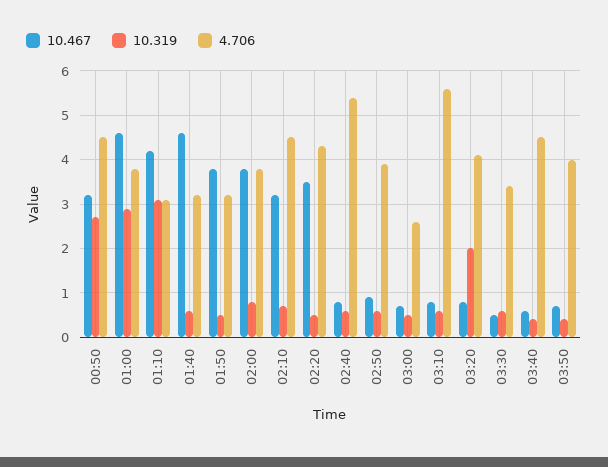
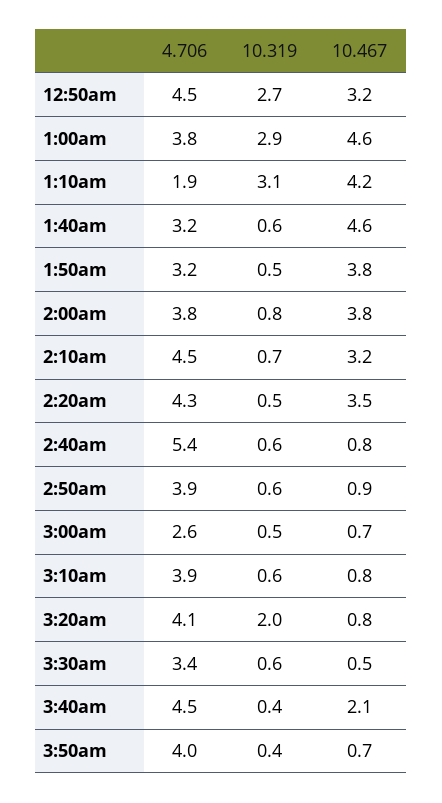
  {
    "10.467": {
      "00:50": 3.2,
      "01:00": 4.6,
      "01:10": 4.2,
      "01:40": 4.6,
      "01:50": 3.8,
      "02:00": 3.8,
      "02:10": 3.2,
      "02:20": 3.5,
      "02:40": 0.8,
      "02:50": 0.9,
      "03:00": 0.7,
      "03:10": 0.8,
      "03:20": 0.8,
      "03:30": 0.5,
-     "03:40": 0.5,
+     "03:40": 2.1,
      "03:50": 0.7
    },
    "10.319": {
      "00:50": 2.7,
      "01:00": 2.9,
      "01:10": 3.1,
      "01:40": 0.6,
      "01:50": 0.5,
      "02:00": 0.8,
      "02:10": 0.7,
      "02:20": 0.5,
      "02:40": 0.6,
      "02:50": 0.6,
      "03:00": 0.5,
      "03:10": 0.6,
      "03:20": 2,
      "03:30": 0.6,
      "03:40": 0.4,
      "03:50": 0.4
    },
    "4.706": {
      "00:50": 4.5,
      "01:00": 3.8,
-     "01:10": 3,
+     "01:10": 1.9,
      "01:40": 3.2,
      "01:50": 3.2,
      "02:00": 3.8,
      "02:10": 4.5,
      "02:20": 4.3,
      "02:40": 5.4,
      "02:50": 3.9,
      "03:00": 2.6,
-     "03:10": 5.5,
+     "03:10": 3.9,
      "03:20": 4.1,
      "03:30": 3.4,
      "03:40": 4.5,
      "03:50": 4
    }
  }

